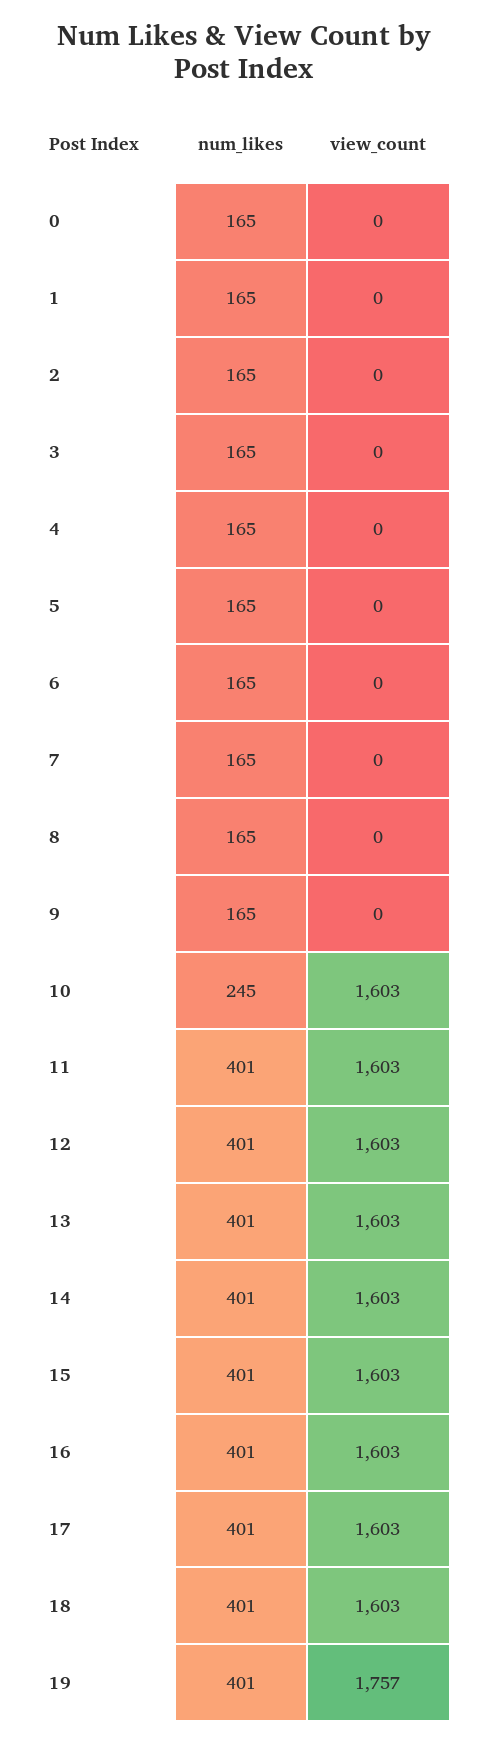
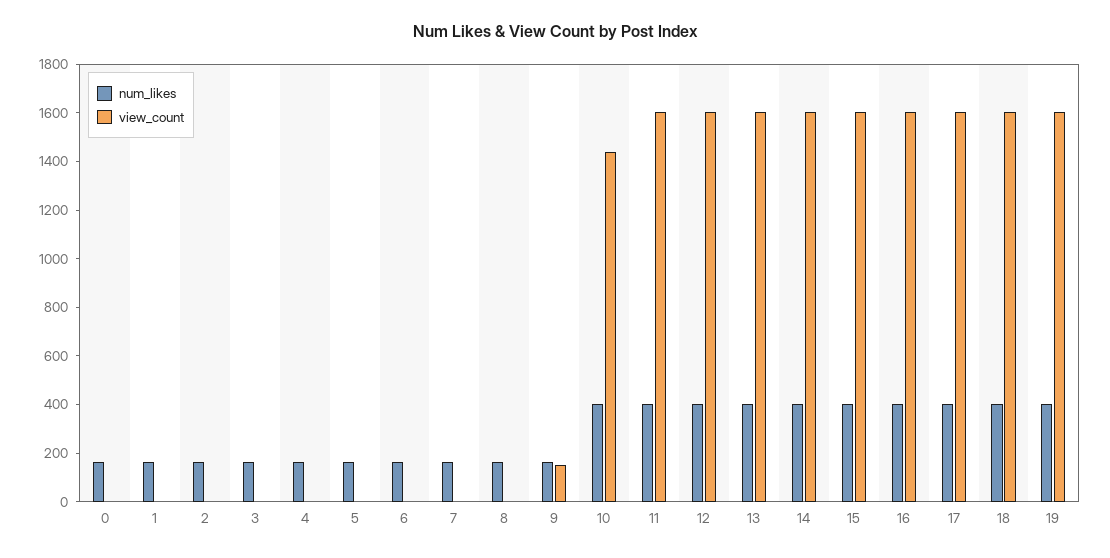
  {
    "num_likes": {
      "0": 165,
      "1": 165,
      "2": 165,
      "3": 165,
      "4": 165,
      "5": 165,
      "6": 165,
      "7": 165,
      "8": 165,
      "9": 165,
-     "10": 245,
+     "10": 400,
      "11": 401,
      "12": 401,
      "13": 401,
      "14": 401,
      "15": 401,
      "16": 401,
      "17": 401,
      "18": 401,
      "19": 401
    },
    "view_count": {
      "0": 0,
      "1": 0,
      "2": 0,
      "3": 0,
      "4": 0,
      "5": 0,
      "6": 0,
      "7": 0,
      "8": 0,
-     "9": 0,
+     "9": 150,
-     "10": 1603,
+     "10": 1450,
      "11": 1603,
      "12": 1603,
      "13": 1603,
      "14": 1603,
      "15": 1603,
      "16": 1603,
      "17": 1603,
      "18": 1603,
-     "19": 1757
+     "19": 1600
    }
  }

